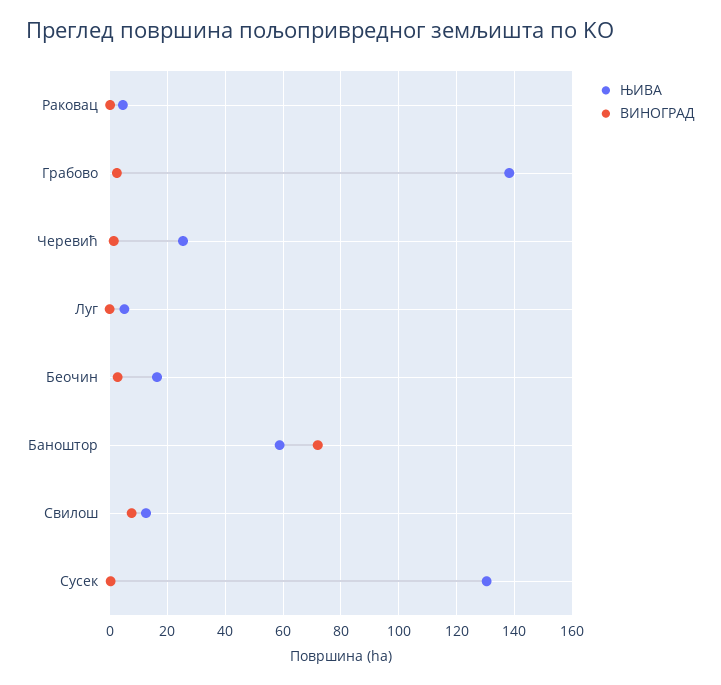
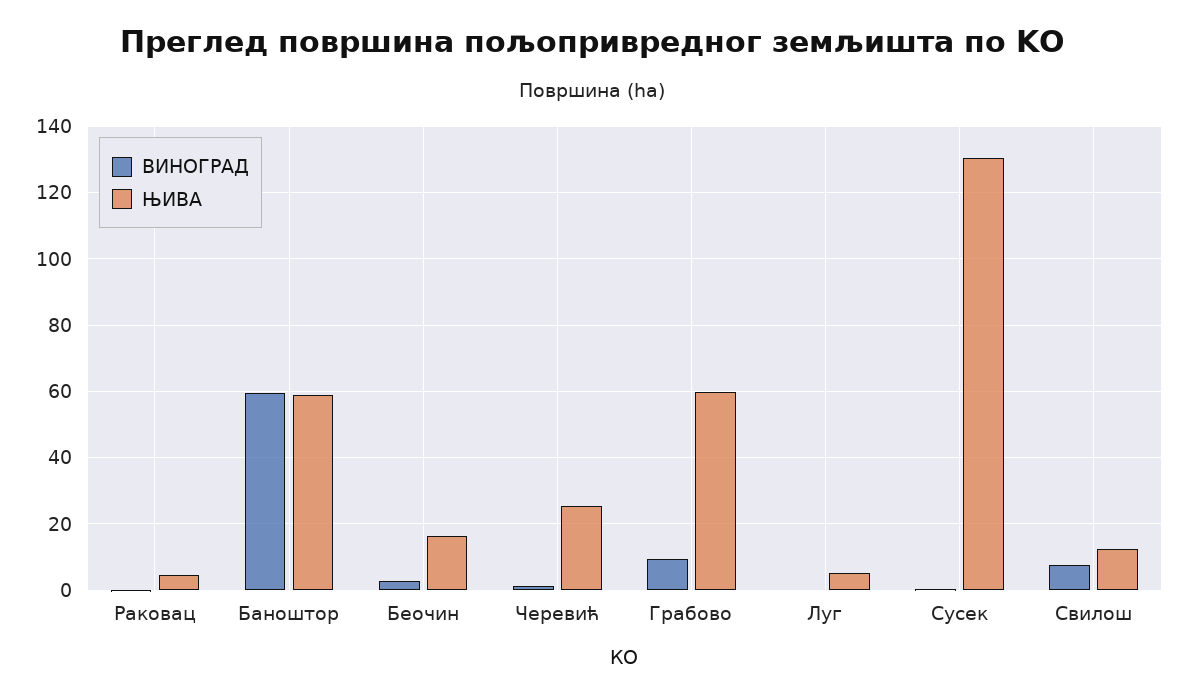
  {
    "ЊИВА": {
      "Раковац": 4,
-     "Грабово": 137.5,
+     "Грабово": 60,
      "Черевић": 26,
      "Луг": 6,
      "Беочин": 16,
      "Баноштор": 58,
      "Свилош": 12,
      "Сусек": 130
    },
    "ВИНОГРАД": {
      "Раковац": 0,
-     "Грабово": 2.5,
+     "Грабово": 10,
      "Черевић": 2,
      "Луг": 0,
      "Беочин": 2,
-     "Баноштор": 72.5,
+     "Баноштор": 60,
      "Свилош": 8,
      "Сусек": 0
    }
  }

